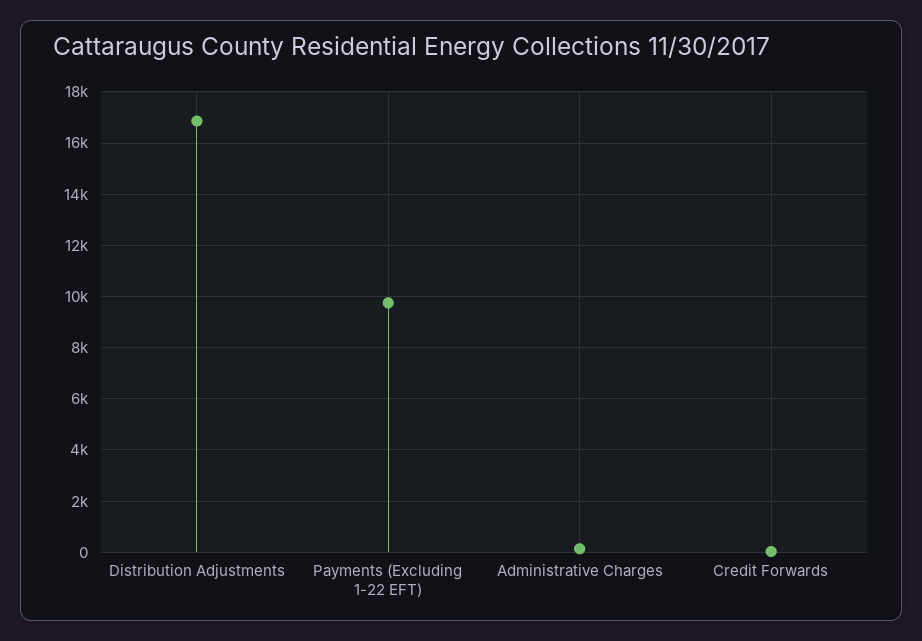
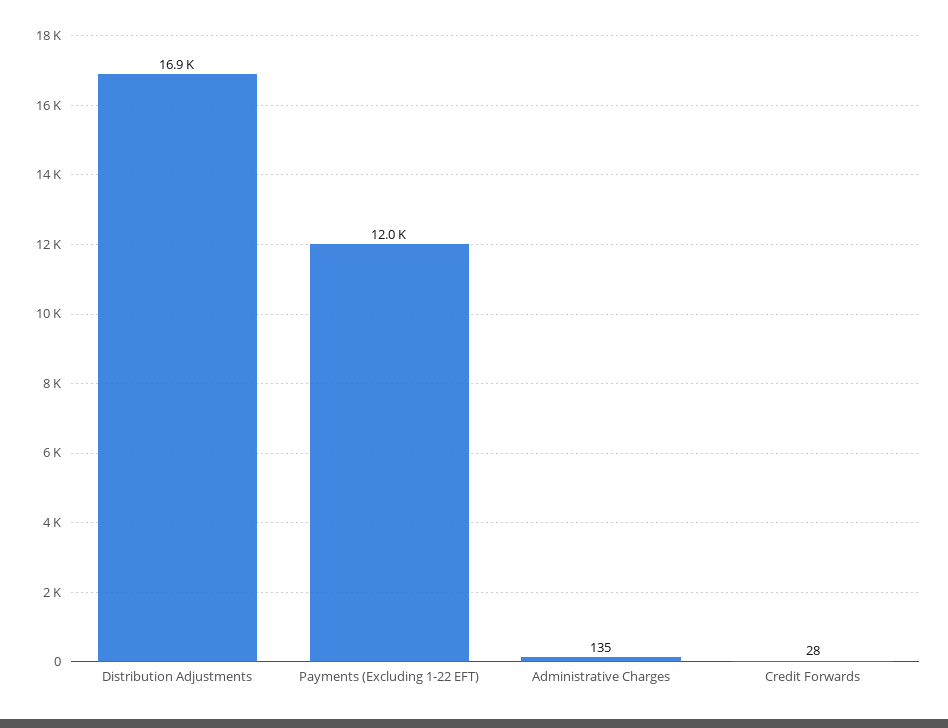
  {
    "Distribution Adjustments": 16900,
-   "Payments (Excluding 1-22 EFT)": 9750,
+   "Payments (Excluding 1-22 EFT)": 12000,
    "Administrative Charges": 135,
    "Credit Forwards": 28
  }

